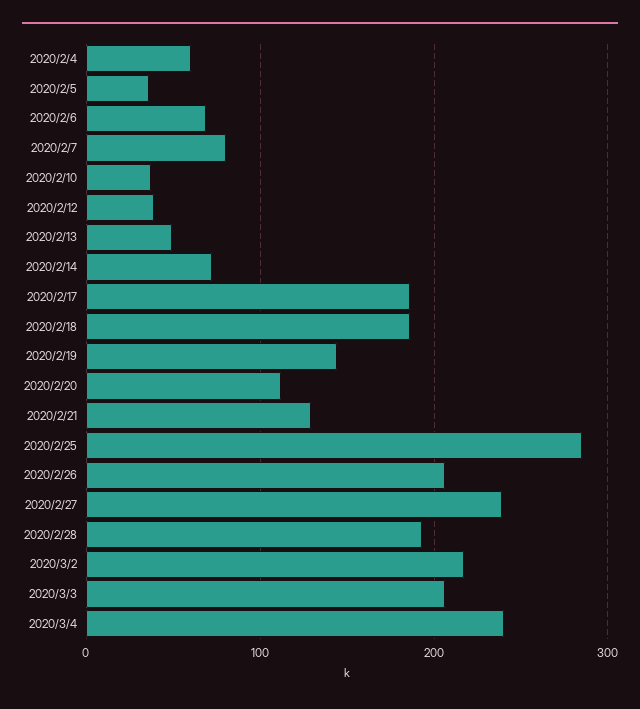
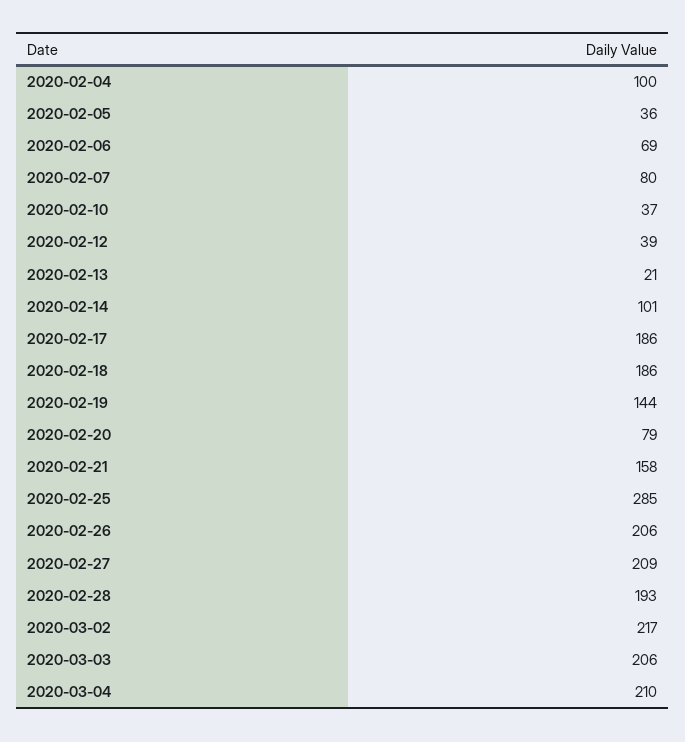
  {
-   "2020/2/4": 60,
+   "2020/2/4": 100,
    "2020/2/5": 36,
    "2020/2/6": 69,
    "2020/2/7": 80,
    "2020/2/10": 37,
    "2020/2/12": 39,
-   "2020/2/13": 50,
+   "2020/2/13": 21,
-   "2020/2/14": 70,
+   "2020/2/14": 101,
    "2020/2/17": 186,
    "2020/2/18": 186,
    "2020/2/19": 144,
-   "2020/2/20": 110,
+   "2020/2/20": 79,
-   "2020/2/21": 130,
+   "2020/2/21": 158,
    "2020/2/25": 285,
    "2020/2/26": 206,
-   "2020/2/27": 240,
+   "2020/2/27": 209,
    "2020/2/28": 193,
    "2020/3/2": 217,
    "2020/3/3": 206,
-   "2020/3/4": 240
+   "2020/3/4": 210
  }

